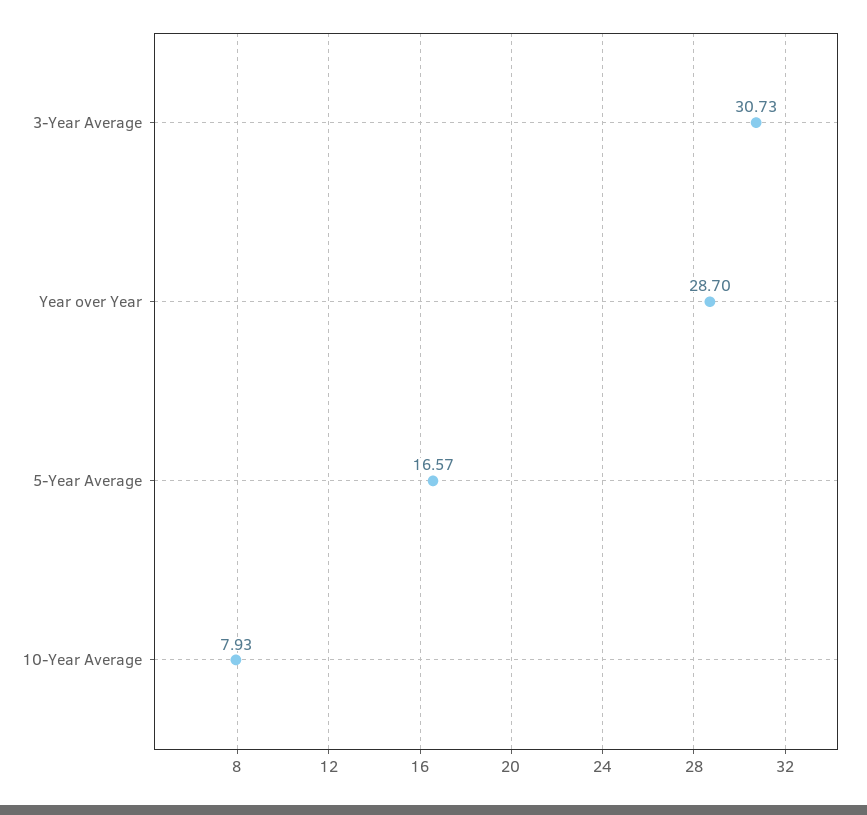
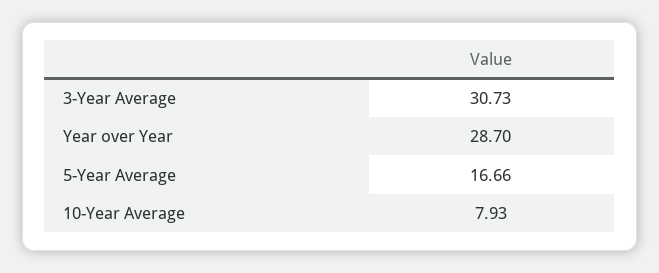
  {
    "3-Year Average": 30.73,
    "Year over Year": 28.7,
-   "5-Year Average": 16.57,
+   "5-Year Average": 16.66,
    "10-Year Average": 7.93
  }

